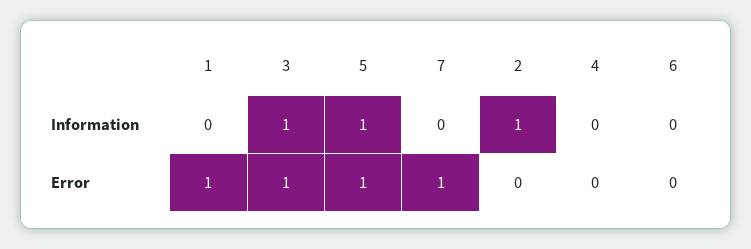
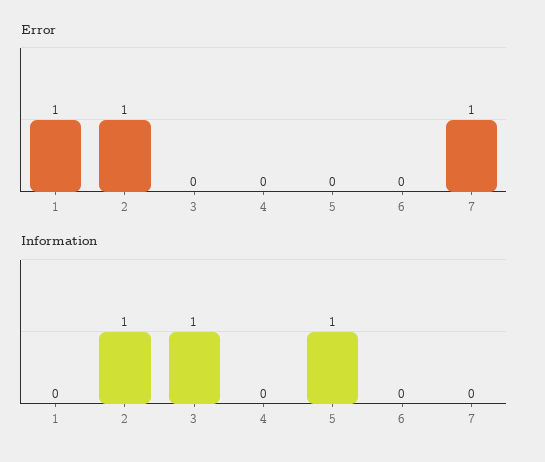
  {
    "Information": {
      "1": 0,
      "3": 1,
      "5": 1,
      "7": 0,
      "2": 1,
      "4": 0,
      "6": 0
    },
    "Error": {
      "1": 1,
-     "3": 1,
+     "3": 0,
-     "5": 1,
+     "5": 0,
      "7": 1,
-     "2": 0,
+     "2": 1,
      "4": 0,
      "6": 0
    }
  }

